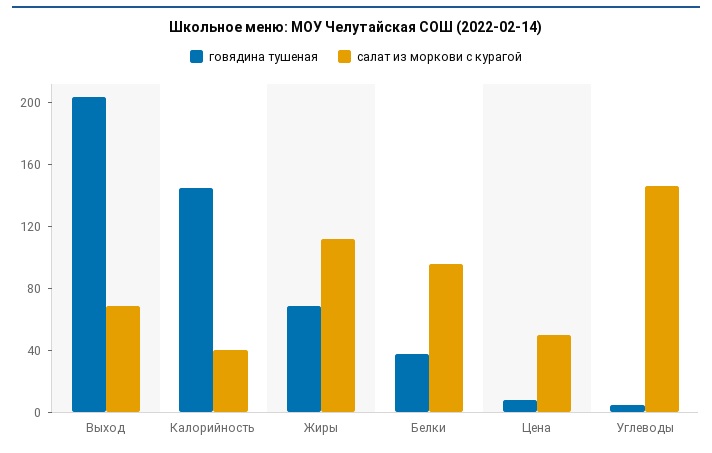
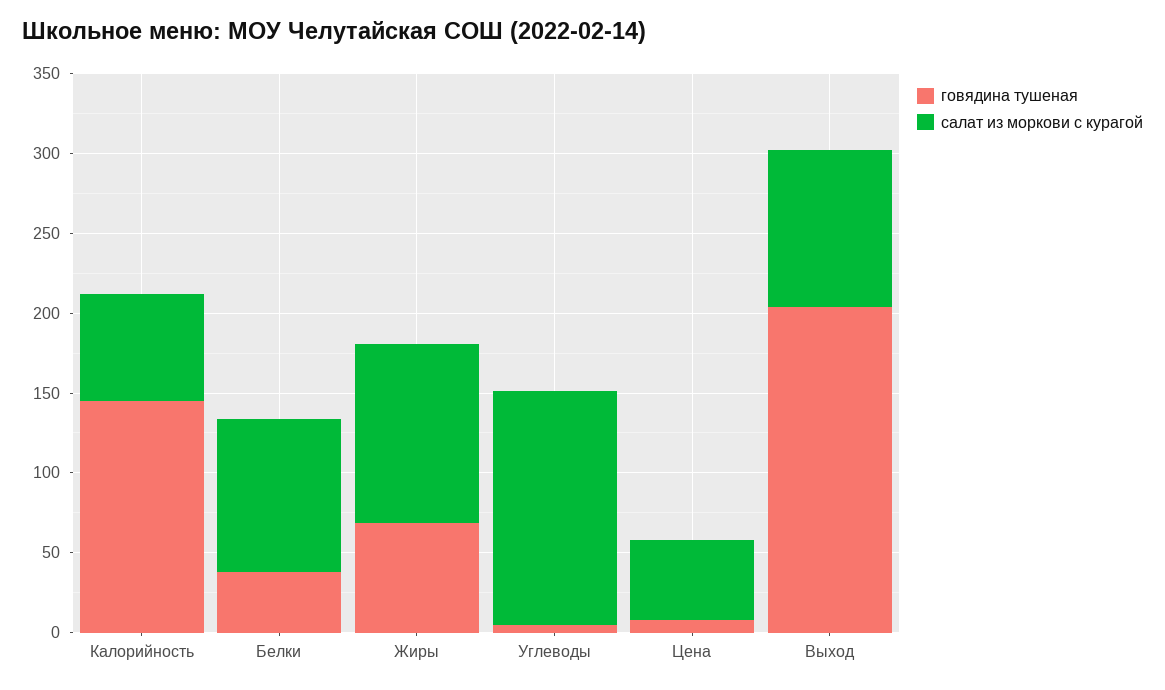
  {
    "говядина тушеная": {
      "Выход": 200,
      "Калорийность": 140,
      "Жиры": 70,
      "Белки": 40,
      "Цена": 10,
      "Углеводы": 0
    },
    "салат из моркови с курагой": {
-     "Выход": 70,
+     "Выход": 100,
-     "Калорийность": 40,
+     "Калорийность": 70,
      "Жиры": 110,
      "Белки": 100,
      "Цена": 50,
      "Углеводы": 150
    }
  }

